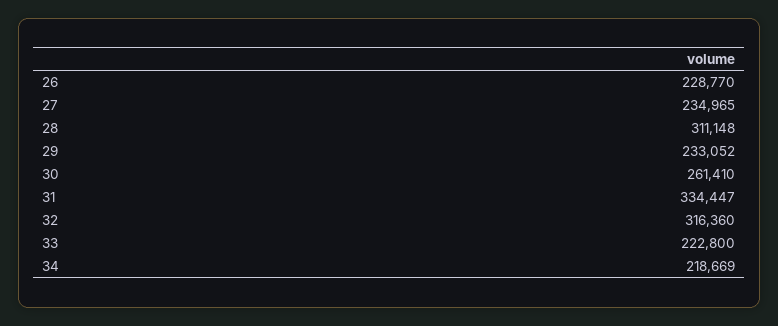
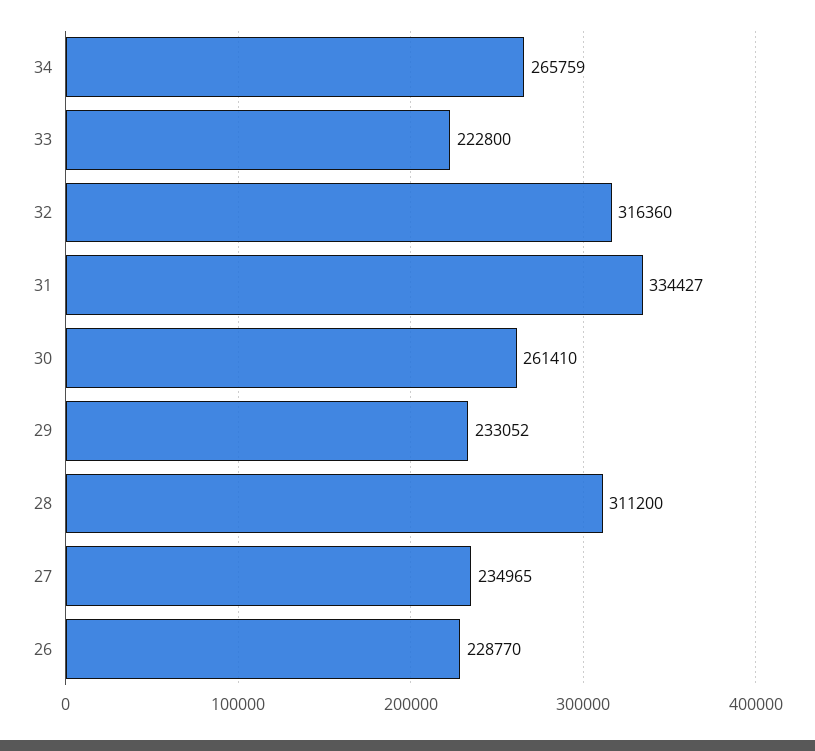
  {
    "26": 228770,
    "27": 234965,
-   "28": 311148,
+   "28": 311200,
    "29": 233052,
    "30": 261410,
-   "31": 334447,
+   "31": 334427,
    "32": 316360,
    "33": 222800,
-   "34": 218669
+   "34": 265759
  }

